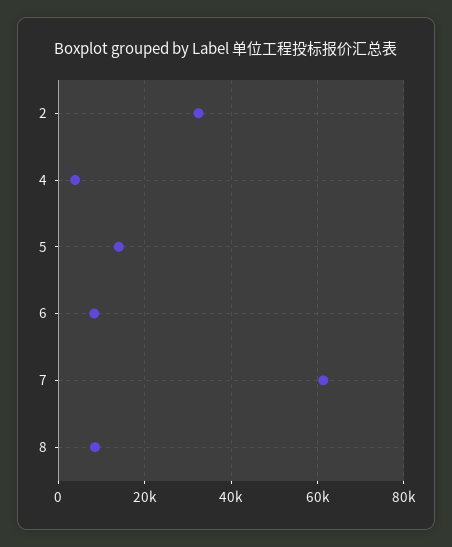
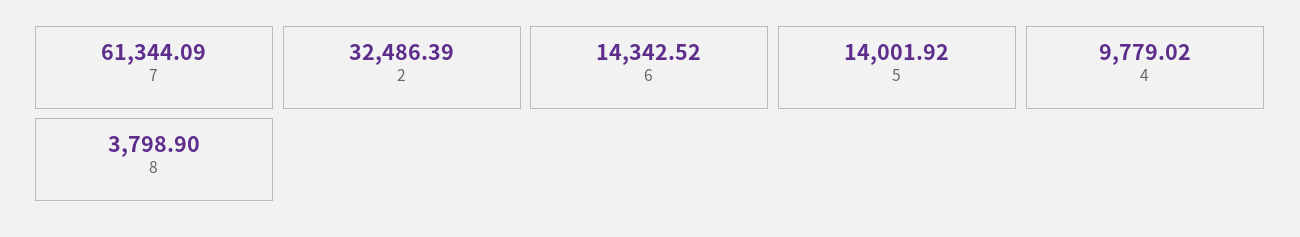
  {
    "2": 32486.39,
-   "4": 4000,
+   "4": 9779.02,
    "5": 14001.92,
-   "6": 8000,
+   "6": 14342.52,
    "7": 61344.09,
-   "8": 8000
+   "8": 3798.9
  }

